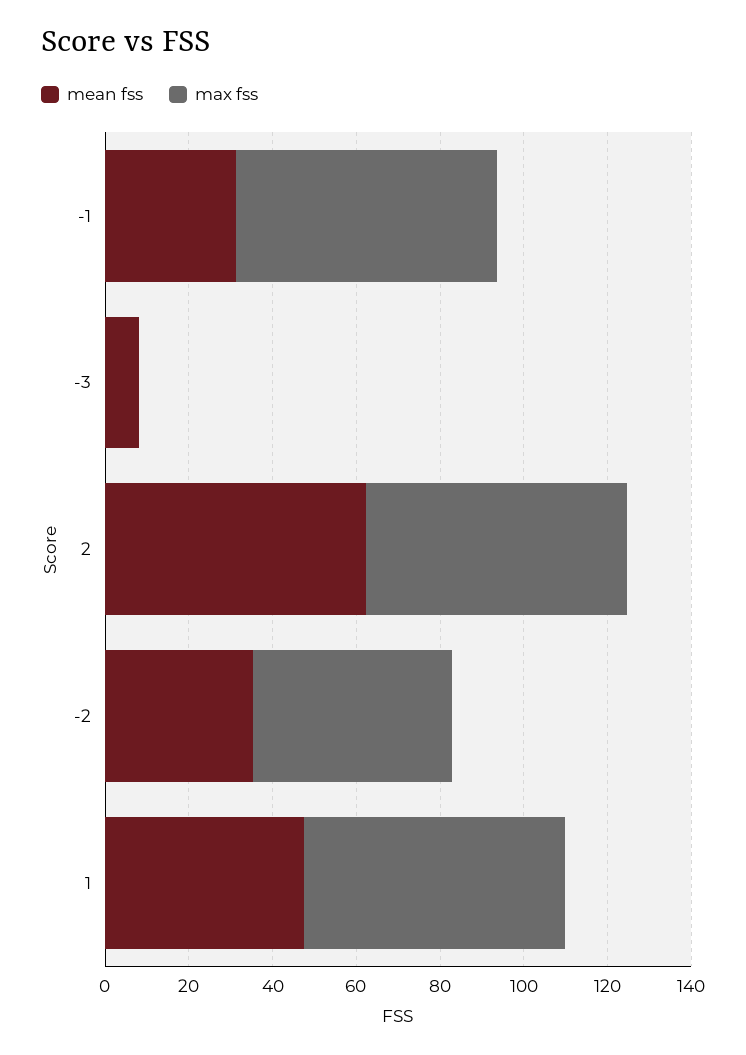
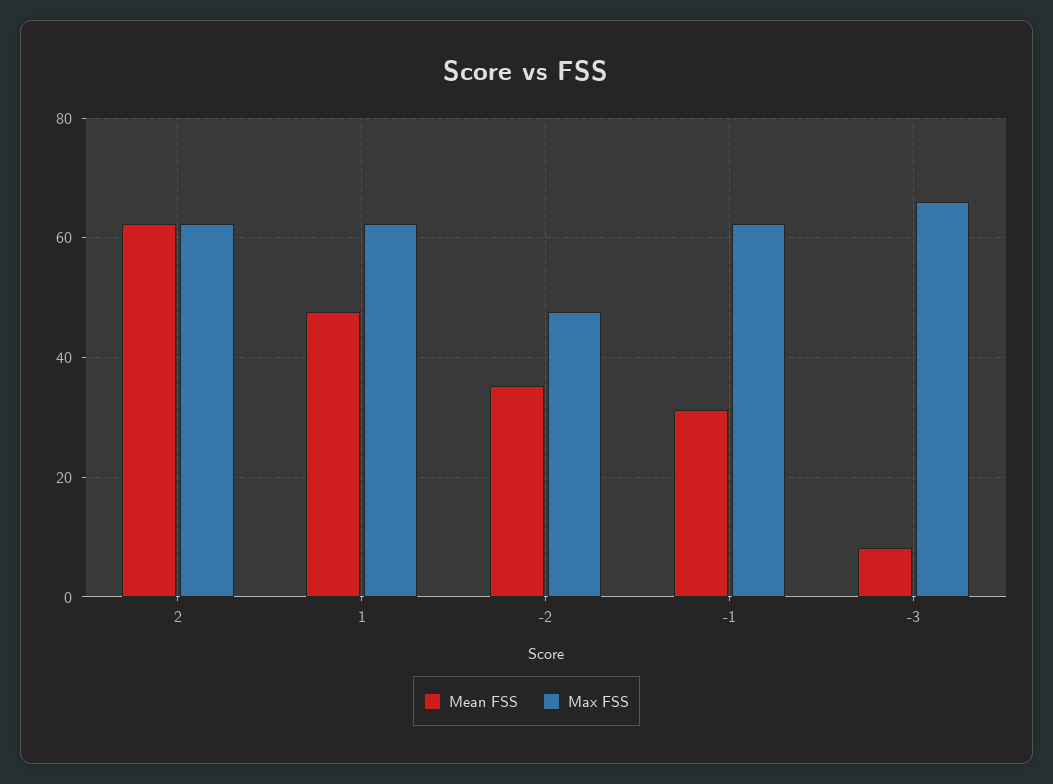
  {
    "mean fss": {
      "-1": 32,
      "-3": 8,
      "2": 62,
      "-2": 36,
      "1": 48
    },
    "max fss": {
      "-1": 62,
-     "-3": 0,
+     "-3": 66,
      "2": 62,
      "-2": 48,
      "1": 62
    }
  }

